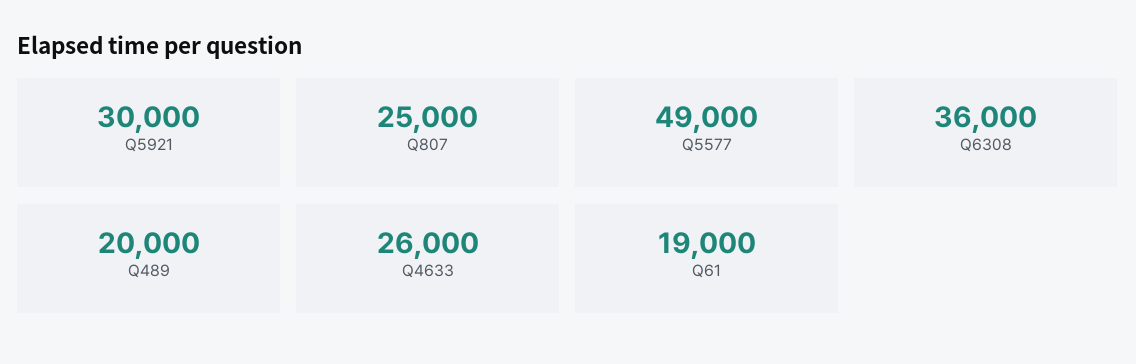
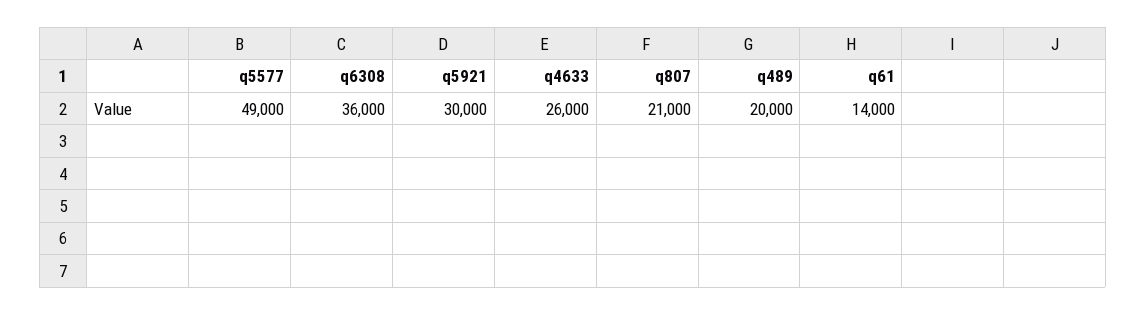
  {
    "Q5921": 30000,
-   "Q807": 25000,
+   "Q807": 21000,
    "Q5577": 49000,
    "Q6308": 36000,
    "Q489": 20000,
    "Q4633": 26000,
-   "Q61": 19000
+   "Q61": 14000
  }

